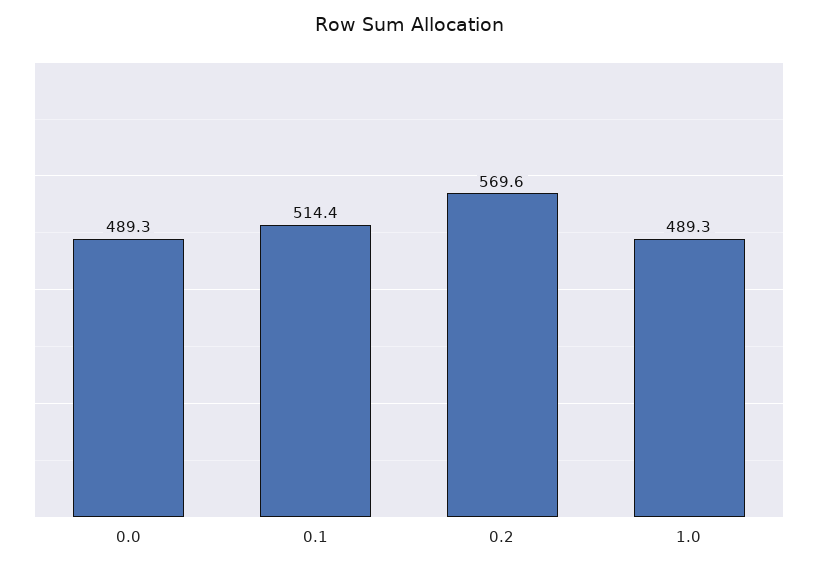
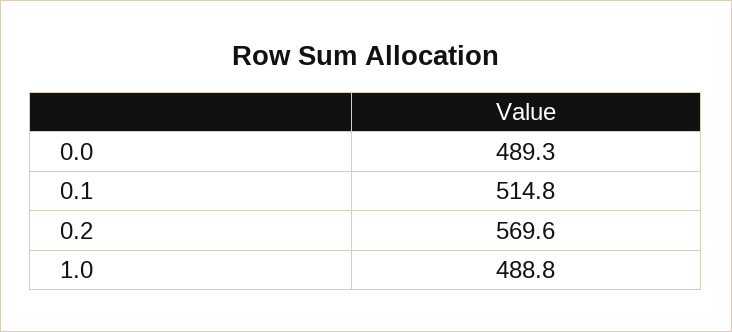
  {
    "0.0": 489.3,
-   "0.1": 514.4,
+   "0.1": 514.8,
    "0.2": 569.6,
-   "1.0": 489.3
+   "1.0": 488.8
  }

